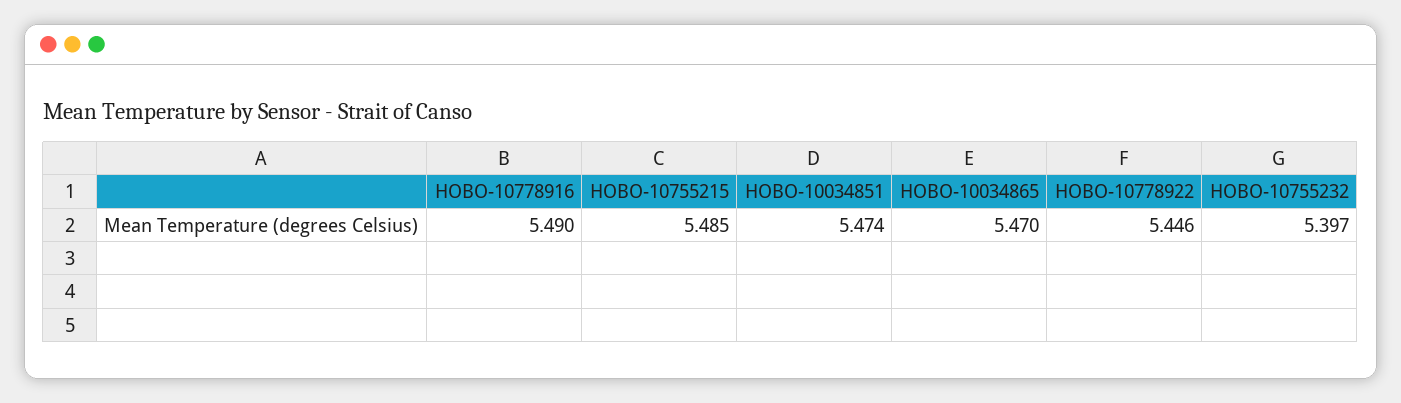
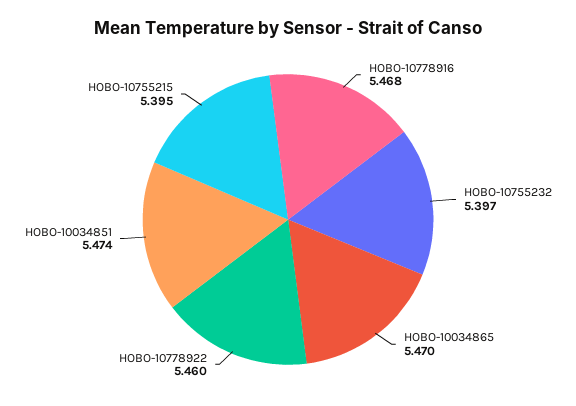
  {
-   "HOBO-10778916": 5.49,
+   "HOBO-10778916": 5.468,
-   "HOBO-10755215": 5.485,
+   "HOBO-10755215": 5.395,
    "HOBO-10034851": 5.474,
    "HOBO-10034865": 5.47,
-   "HOBO-10778922": 5.446,
+   "HOBO-10778922": 5.46,
    "HOBO-10755232": 5.397
  }

